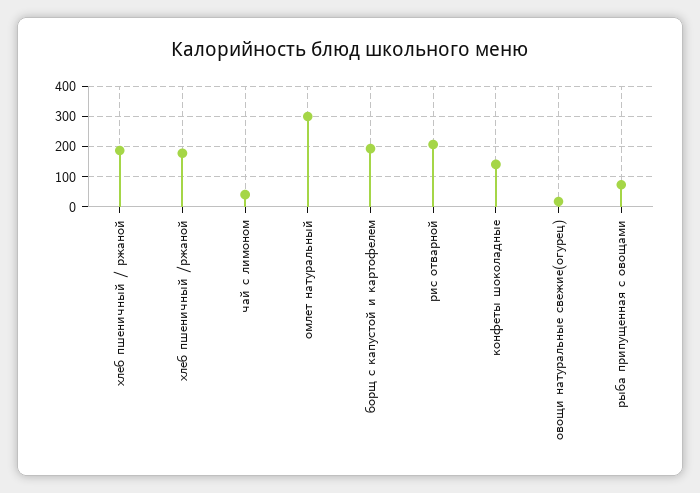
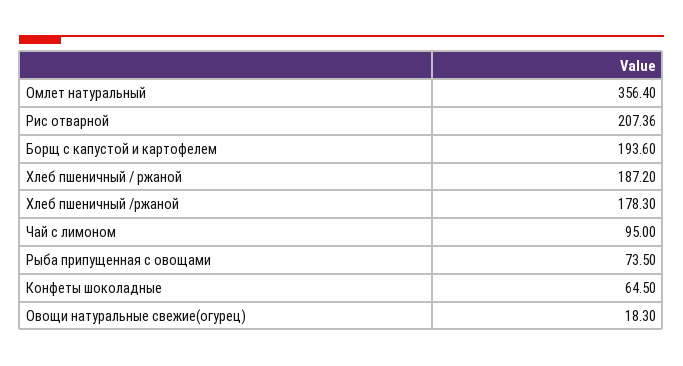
  {
    "хлеб пшеничный / ржаной": 187.2,
    "хлеб пшеничный /ржаной": 178.3,
-   "чай с лимоном": 40,
+   "чай с лимоном": 95,
-   "омлет натуральный": 300,
+   "омлет натуральный": 356.4,
    "борщ с капустой и картофелем": 193.6,
    "рис отварной": 207.36,
-   "конфеты шоколадные": 140,
+   "конфеты шоколадные": 64.5,
    "овощи натуральные свежие(огурец)": 18.3,
    "рыба припущенная с овощами": 73.5
  }

